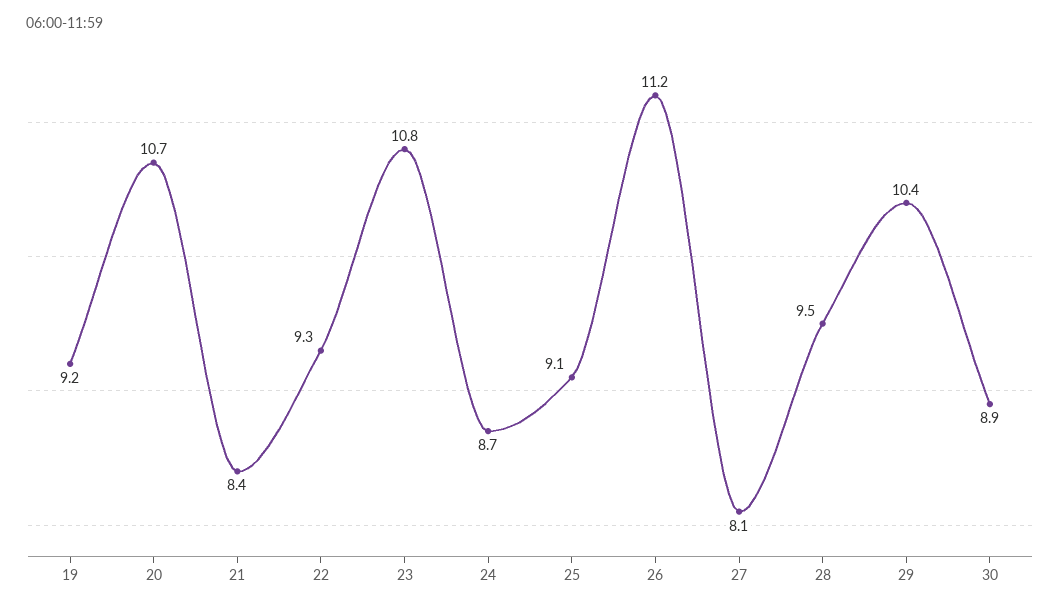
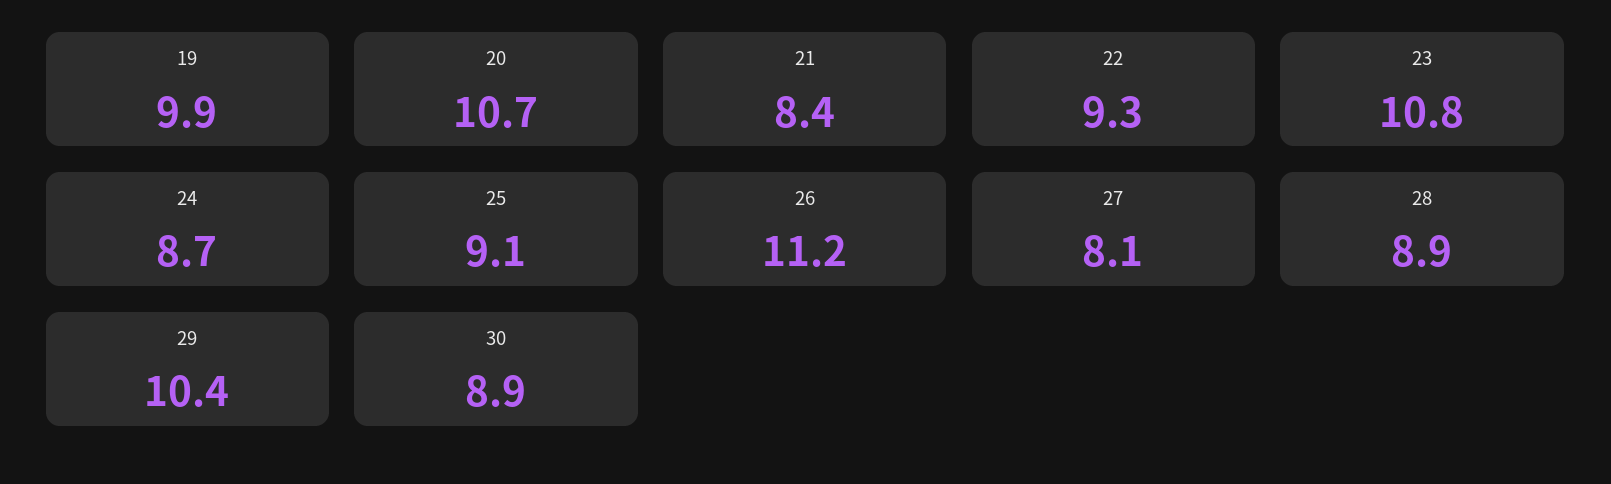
  {
-   "19": 9.2,
+   "19": 9.9,
    "20": 10.7,
    "21": 8.4,
    "22": 9.3,
    "23": 10.8,
    "24": 8.7,
    "25": 9.1,
    "26": 11.2,
    "27": 8.1,
-   "28": 9.5,
+   "28": 8.9,
    "29": 10.4,
    "30": 8.9
  }

